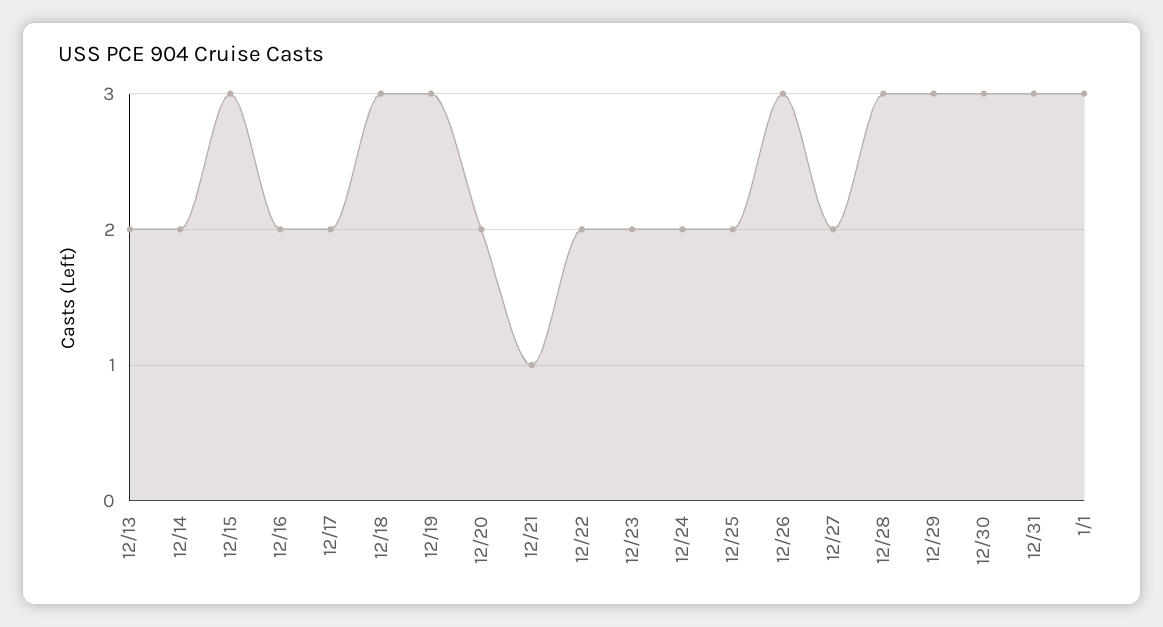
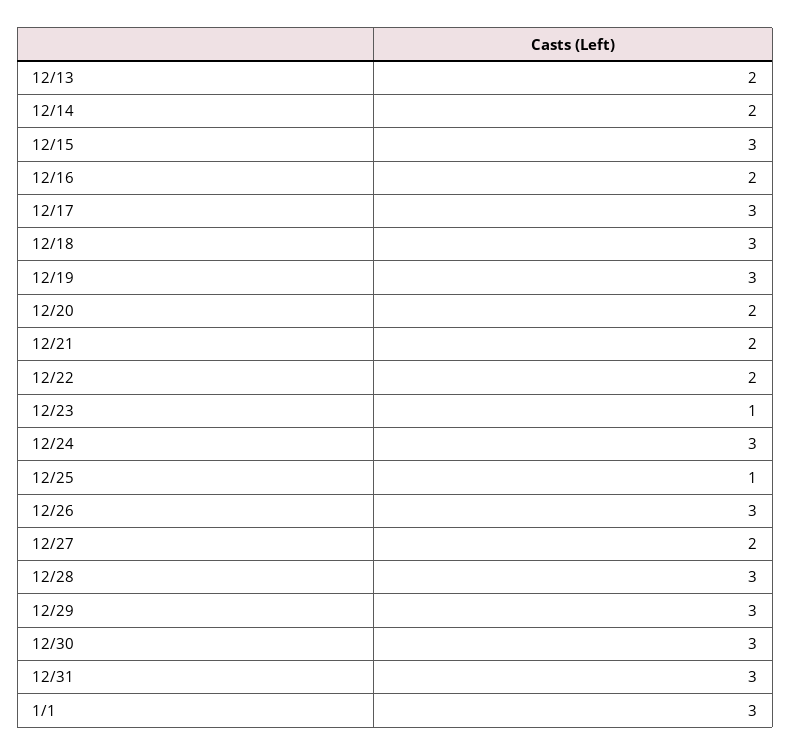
  {
    "12/13": 2,
    "12/14": 2,
    "12/15": 3,
    "12/16": 2,
-   "12/17": 2,
+   "12/17": 3,
    "12/18": 3,
    "12/19": 3,
    "12/20": 2,
-   "12/21": 1,
+   "12/21": 2,
    "12/22": 2,
-   "12/23": 2,
+   "12/23": 1,
-   "12/24": 2,
+   "12/24": 3,
-   "12/25": 2,
+   "12/25": 1,
    "12/26": 3,
    "12/27": 2,
    "12/28": 3,
    "12/29": 3,
    "12/30": 3,
    "12/31": 3,
    "1/1": 3
  }

